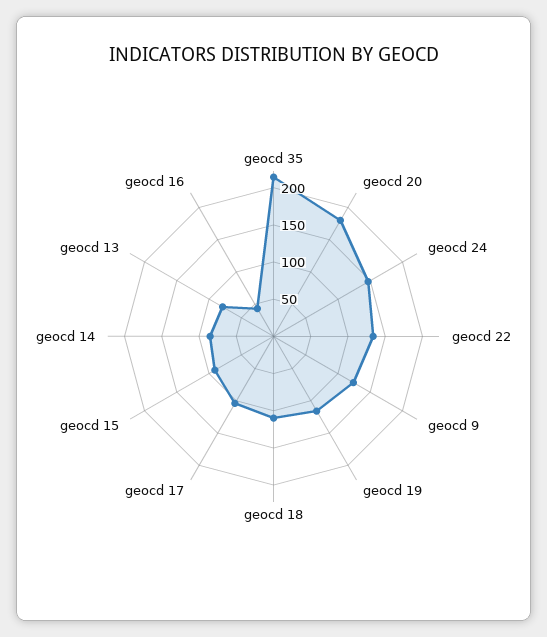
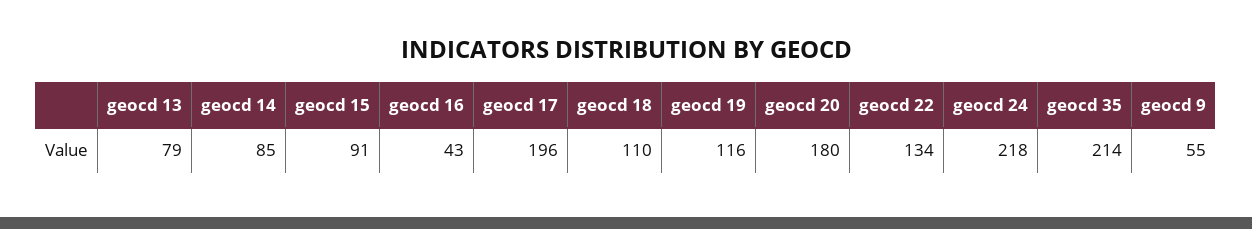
  {
    "geocd 35": 214,
    "geocd 20": 180,
-   "geocd 24": 150,
+   "geocd 24": 218,
    "geocd 22": 134,
-   "geocd 9": 125,
+   "geocd 9": 55,
    "geocd 19": 116,
    "geocd 18": 110,
-   "geocd 17": 100,
+   "geocd 17": 196,
    "geocd 15": 91,
    "geocd 14": 85,
    "geocd 13": 79,
    "geocd 16": 43
  }

